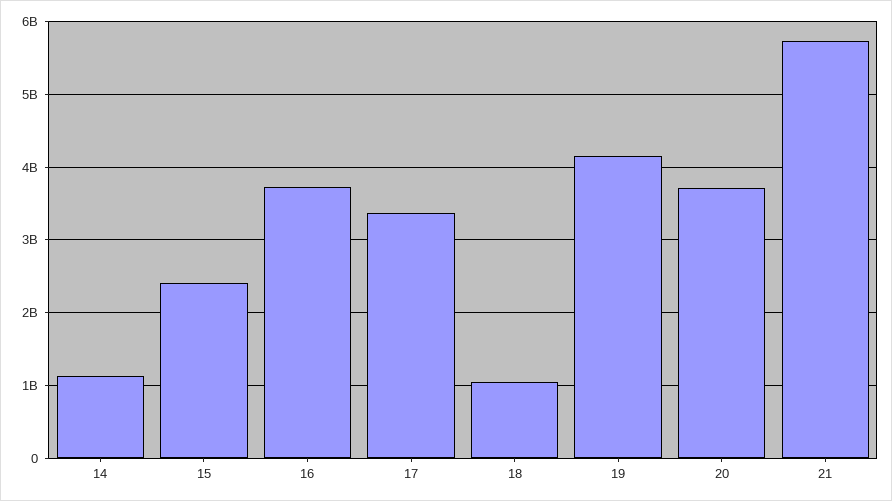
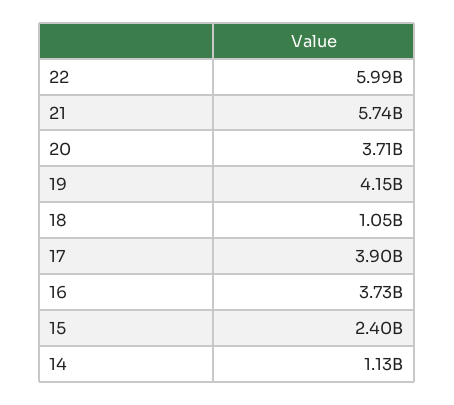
  {
    "14": 1130000000,
    "15": 2400000000,
    "16": 3730000000,
-   "17": 3400000000,
+   "17": 3900000000,
    "18": 1050000000,
    "19": 4150000000,
    "20": 3710000000,
-   "21": 5740000000
+   "21": 5740000000,
+   "22": 5990000000
  }

